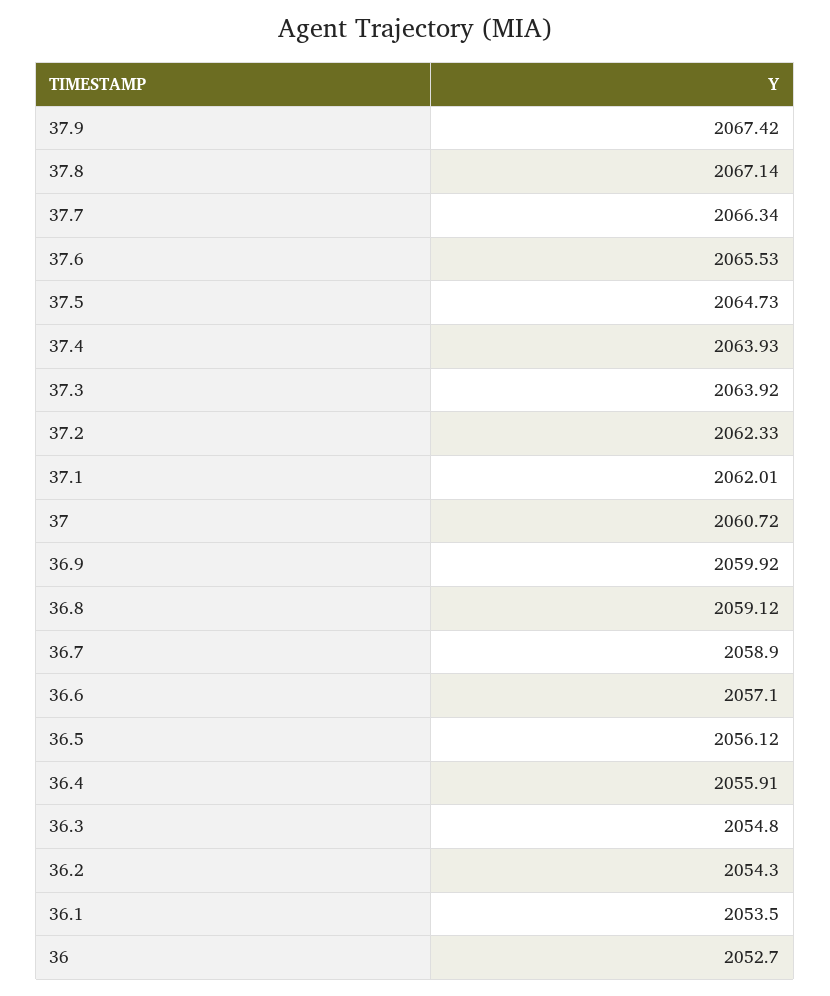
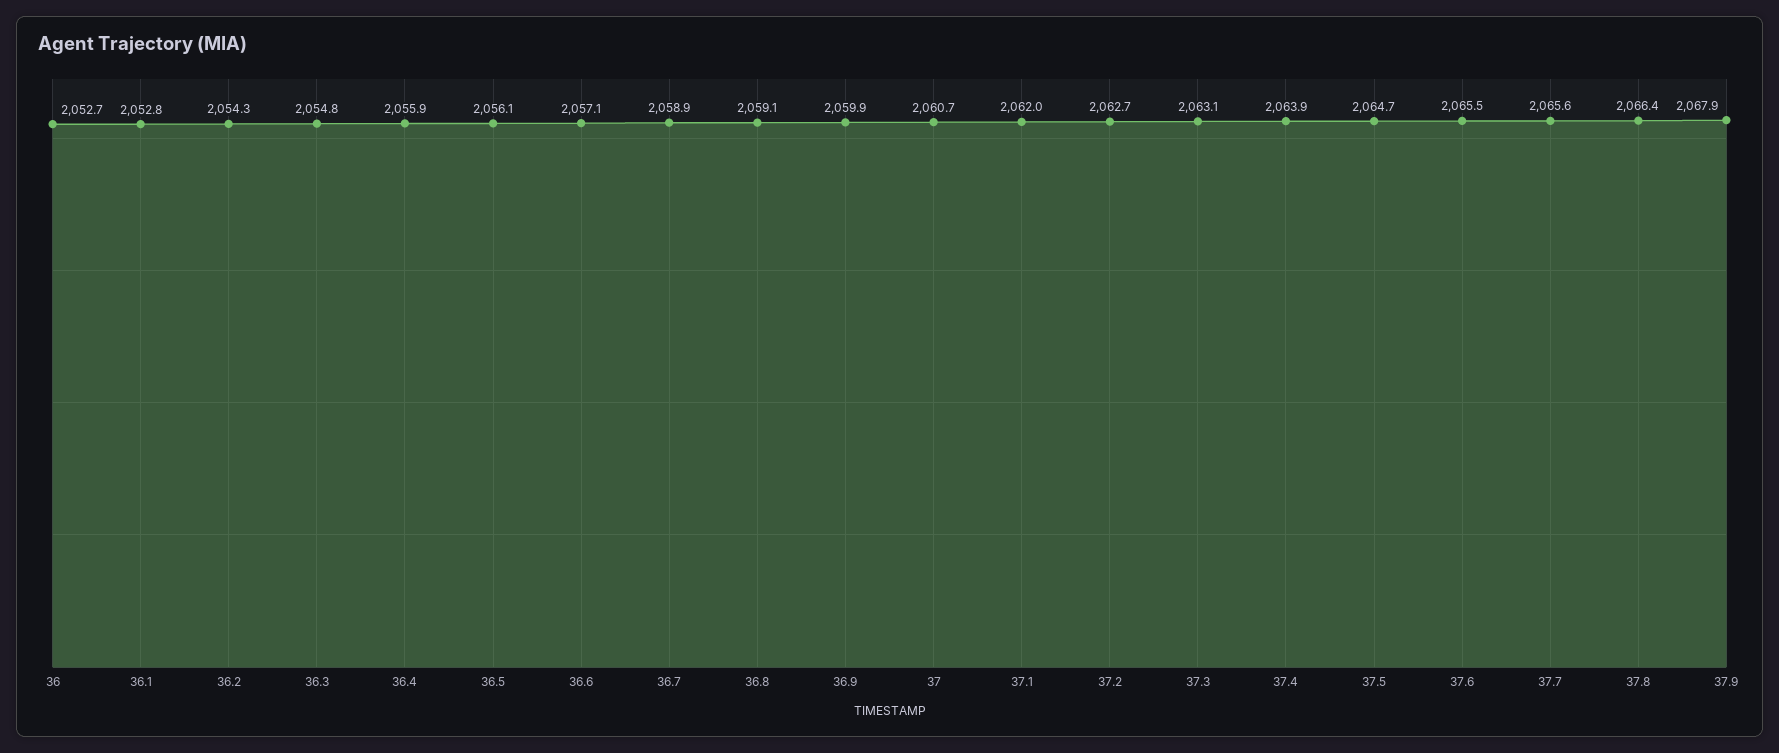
  {
-   "37.9": 2067.42,
+   "37.9": 2067.9,
-   "37.8": 2067.14,
+   "37.8": 2066.4,
-   "37.7": 2066.34,
+   "37.7": 2065.6,
    "37.6": 2065.53,
    "37.5": 2064.73,
    "37.4": 2063.93,
-   "37.3": 2063.92,
+   "37.3": 2063.1,
-   "37.2": 2062.33,
+   "37.2": 2062.7,
    "37.1": 2062.01,
    "37": 2060.72,
    "36.9": 2059.92,
    "36.8": 2059.12,
    "36.7": 2058.9,
    "36.6": 2057.1,
    "36.5": 2056.12,
    "36.4": 2055.91,
    "36.3": 2054.8,
    "36.2": 2054.3,
-   "36.1": 2053.5,
+   "36.1": 2052.8,
    "36": 2052.7
  }

